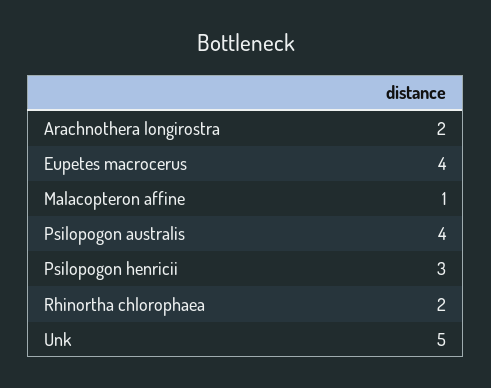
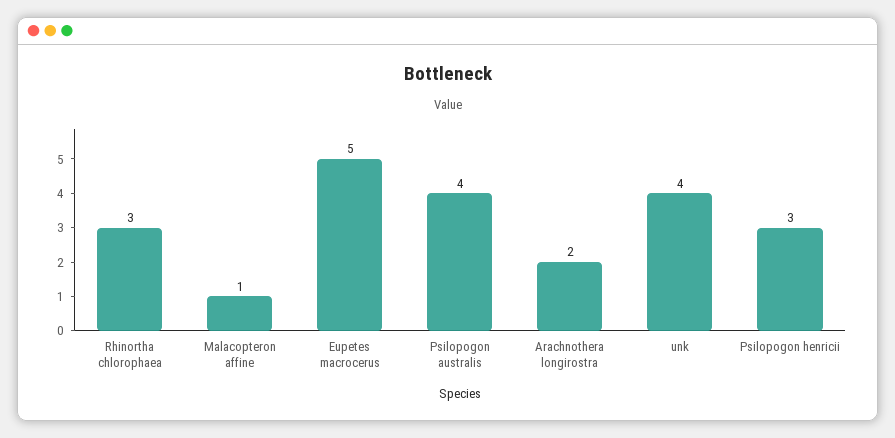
  {
    "Arachnothera longirostra": 2,
-   "Eupetes macrocerus": 4,
+   "Eupetes macrocerus": 5,
    "Malacopteron affine": 1,
    "Psilopogon australis": 4,
    "Psilopogon henricii": 3,
-   "Rhinortha chlorophaea": 2,
+   "Rhinortha chlorophaea": 3,
-   "Unk": 5
+   "Unk": 4
  }

